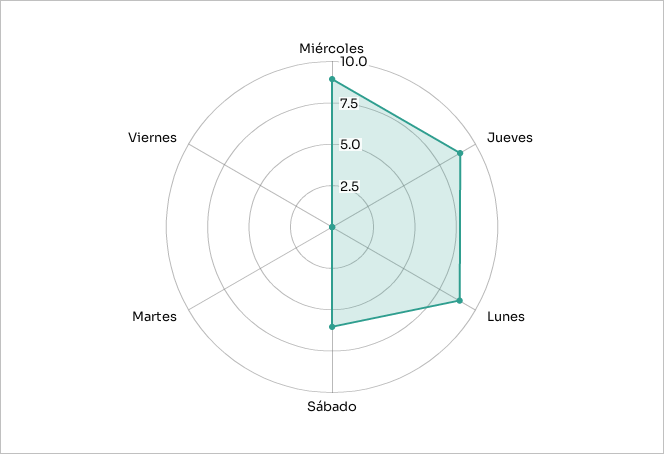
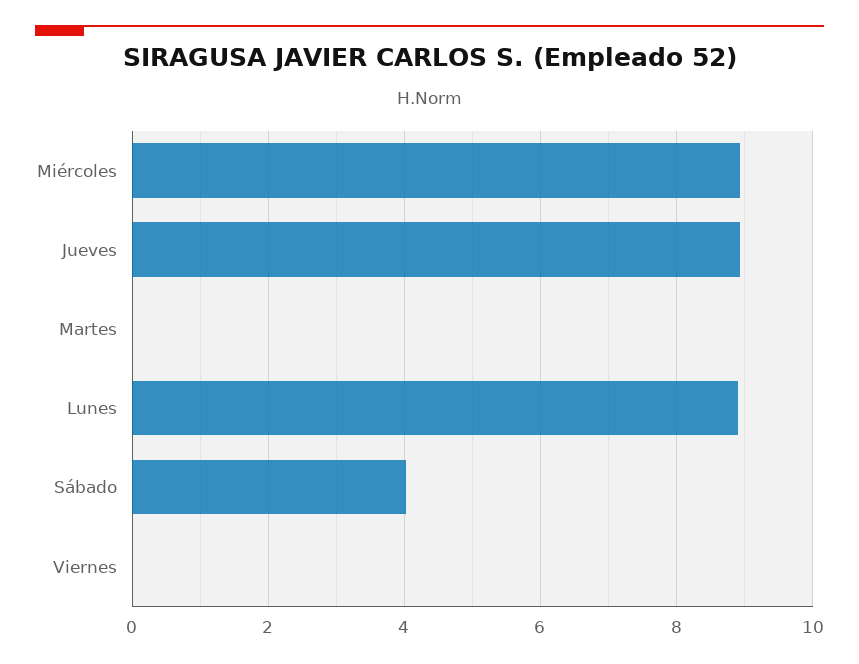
  {
    "Miércoles": 9,
    "Jueves": 9,
    "Lunes": 9,
-   "Sábado": 6,
+   "Sábado": 4,
    "Martes": 0,
    "Viernes": 0
  }

